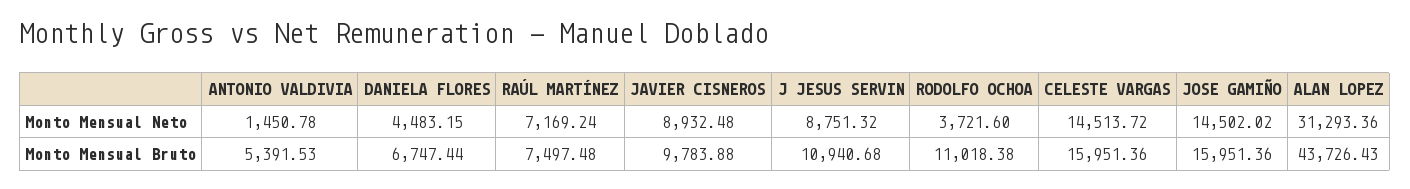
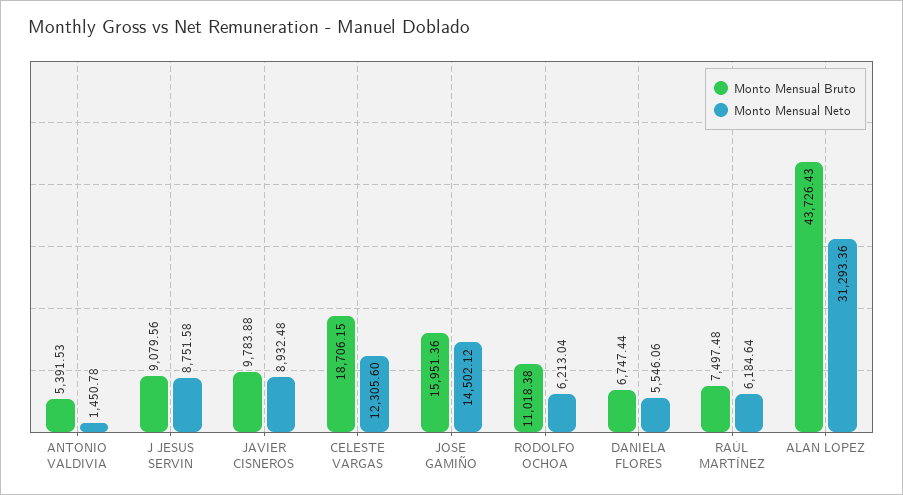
  {
    "Monto Mensual Neto": {
      "ANTONIO VALDIVIA": 1450.78,
-     "DANIELA FLORES": 4483.15,
+     "DANIELA FLORES": 5546.06,
-     "RAÚL MARTÍNEZ": 7169.24,
+     "RAÚL MARTÍNEZ": 6184.64,
      "JAVIER CISNEROS": 8932.48,
-     "J JESUS SERVIN": 8751.32,
+     "J JESUS SERVIN": 8751.58,
-     "RODOLFO OCHOA": 3721.6,
+     "RODOLFO OCHOA": 6213.04,
-     "CELESTE VARGAS": 14513.72,
+     "CELESTE VARGAS": 12305.6,
-     "JOSE GAMIÑO": 14502.02,
+     "JOSE GAMIÑO": 14502.12,
      "ALAN LOPEZ": 31293.36
    },
    "Monto Mensual Bruto": {
      "ANTONIO VALDIVIA": 5391.53,
      "DANIELA FLORES": 6747.44,
      "RAÚL MARTÍNEZ": 7497.48,
      "JAVIER CISNEROS": 9783.88,
-     "J JESUS SERVIN": 10940.68,
+     "J JESUS SERVIN": 9079.56,
      "RODOLFO OCHOA": 11018.38,
-     "CELESTE VARGAS": 15951.36,
+     "CELESTE VARGAS": 18706.15,
      "JOSE GAMIÑO": 15951.36,
      "ALAN LOPEZ": 43726.43
    }
  }

